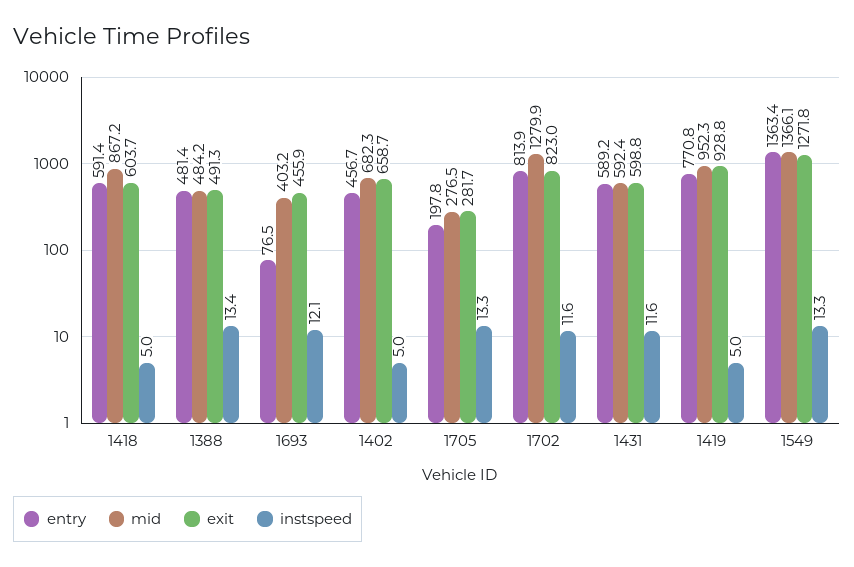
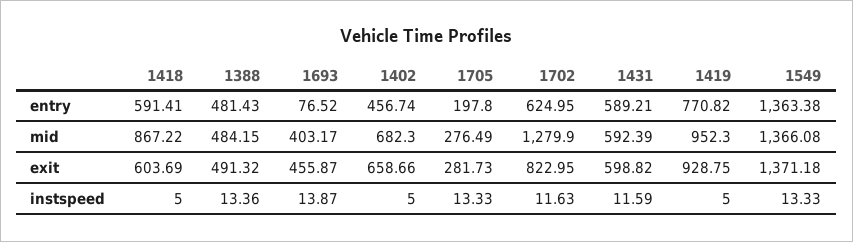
  {
    "entry": {
      "1418": 591.41,
      "1388": 481.43,
      "1693": 76.52,
      "1402": 456.74,
      "1705": 197.8,
-     "1702": 813.9,
+     "1702": 624.95,
      "1431": 589.21,
      "1419": 770.82,
      "1549": 1363.38
    },
    "mid": {
      "1418": 867.22,
      "1388": 484.15,
      "1693": 403.17,
      "1402": 682.3,
      "1705": 276.49,
      "1702": 1279.9,
      "1431": 592.39,
      "1419": 952.3,
      "1549": 1366.08
    },
    "exit": {
      "1418": 603.69,
      "1388": 491.32,
      "1693": 455.87,
      "1402": 658.66,
      "1705": 281.73,
      "1702": 822.95,
      "1431": 598.82,
      "1419": 928.75,
-     "1549": 1271.8
+     "1549": 1371.18
    },
    "instspeed": {
      "1418": 5,
      "1388": 13.36,
-     "1693": 12.1,
+     "1693": 13.87,
      "1402": 5,
      "1705": 13.33,
      "1702": 11.63,
      "1431": 11.59,
      "1419": 5,
      "1549": 13.33
    }
  }

